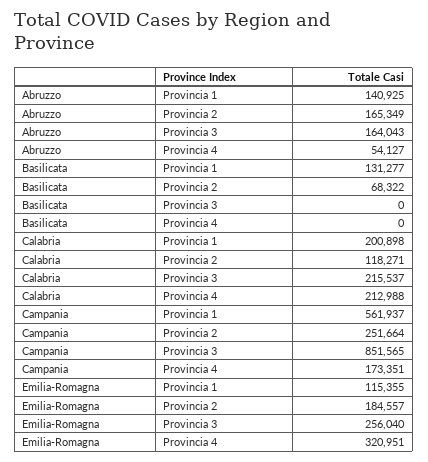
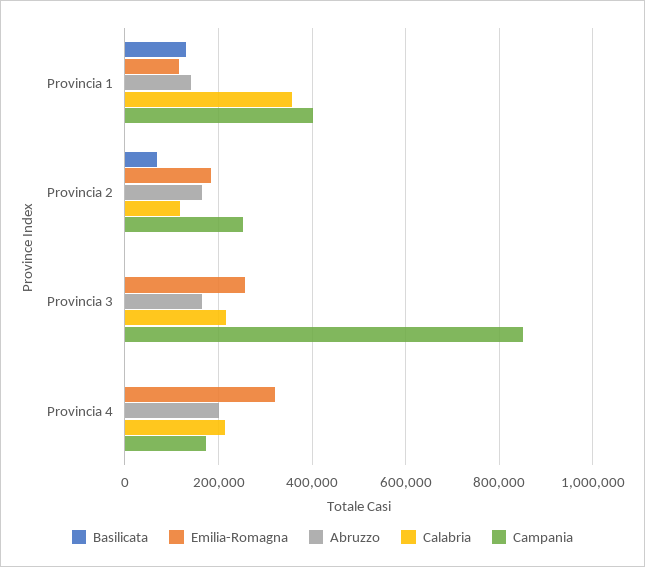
  {
    "Abruzzo": {
      "Provincia 1": 140925,
      "Provincia 2": 165349,
      "Provincia 3": 164043,
-     "Provincia 4": 54127
+     "Provincia 4": 200000
    },
    "Basilicata": {
      "Provincia 1": 131277,
      "Provincia 2": 68322,
      "Provincia 3": 0,
      "Provincia 4": 0
    },
    "Calabria": {
-     "Provincia 1": 200898,
+     "Provincia 1": 360000,
      "Provincia 2": 118271,
      "Provincia 3": 215537,
      "Provincia 4": 212988
    },
    "Campania": {
-     "Provincia 1": 561937,
+     "Provincia 1": 400000,
      "Provincia 2": 251664,
      "Provincia 3": 851565,
      "Provincia 4": 173351
    },
    "Emilia-Romagna": {
      "Provincia 1": 115355,
      "Provincia 2": 184557,
      "Provincia 3": 256040,
      "Provincia 4": 320951
    }
  }

